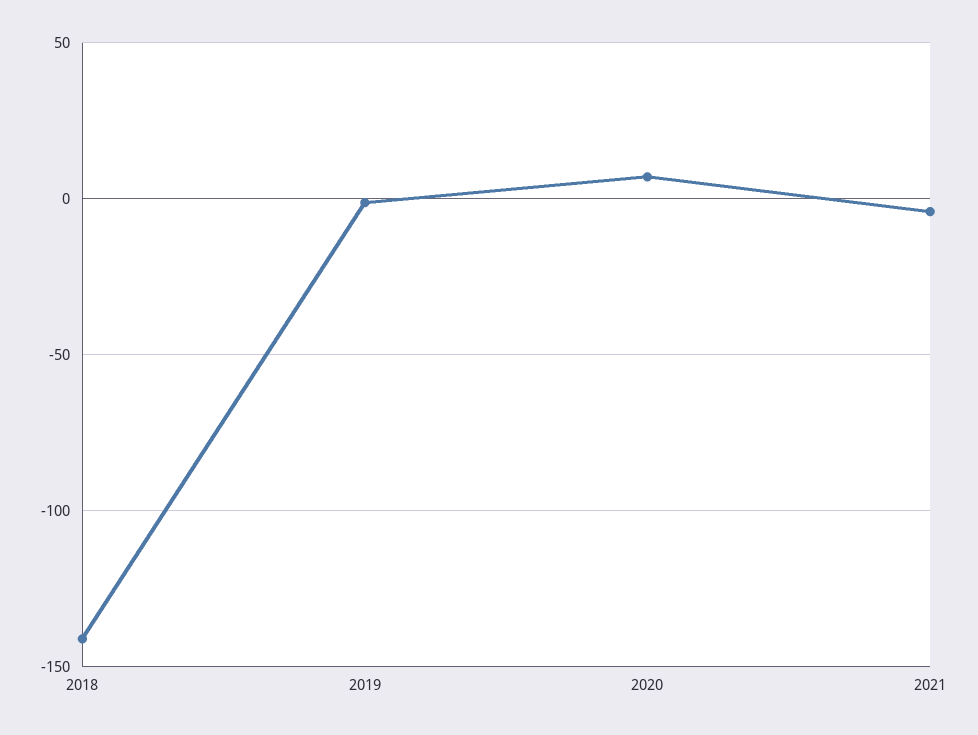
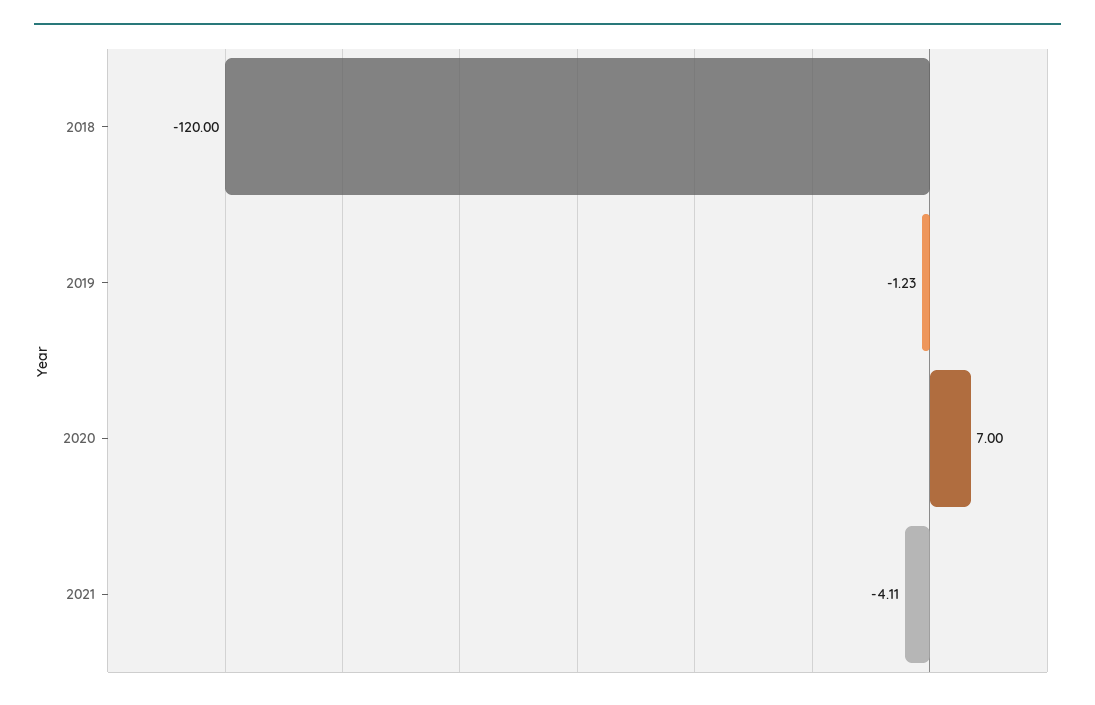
  {
-   "2018": -140,
+   "2018": -120,
    "2019": -1.23,
    "2020": 7,
    "2021": -4.11
  }

